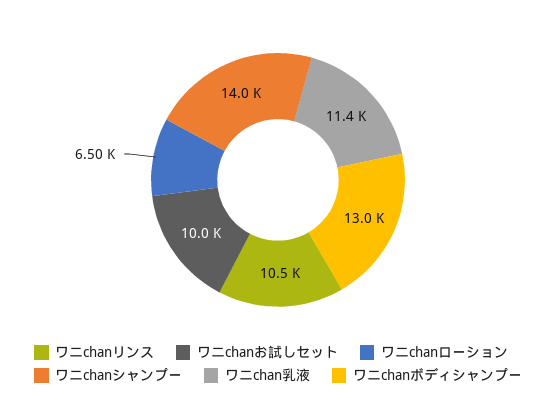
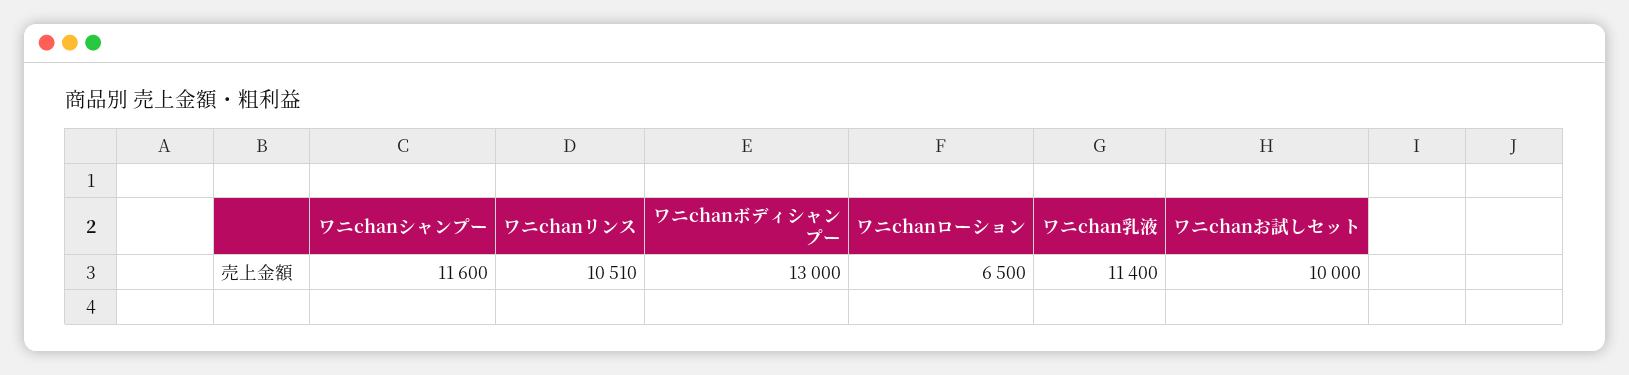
  {
    "ワニchanリンス": 10510,
    "ワニchanお試しセット": 10000,
    "ワニchanローション": 6500,
-   "ワニchanシャンプー": 14000,
+   "ワニchanシャンプー": 11600,
    "ワニchan乳液": 11400,
    "ワニchanボディシャンプー": 13000
  }

